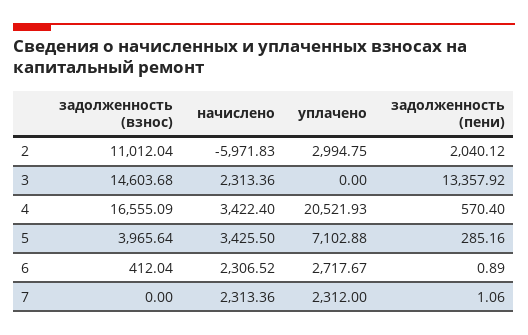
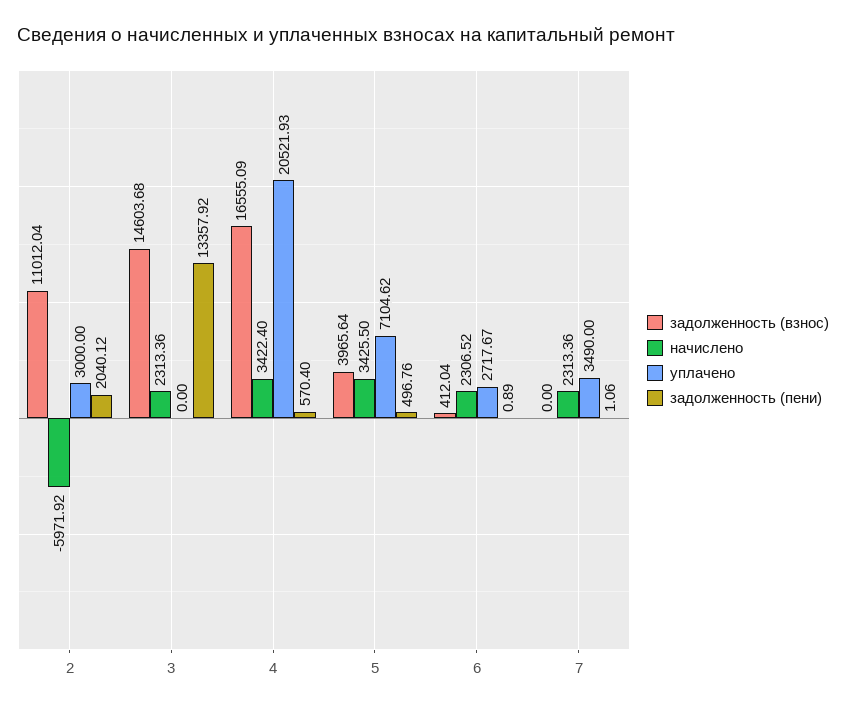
  {
    "задолженность (взнос)": {
      "2": 11012.04,
      "3": 14603.68,
      "4": 16555.09,
      "5": 3965.64,
      "6": 412.04,
      "7": 0
    },
    "начислено": {
-     "2": -5971.83,
+     "2": -5971.92,
      "3": 2313.36,
      "4": 3422.4,
      "5": 3425.5,
      "6": 2306.52,
      "7": 2313.36
    },
    "уплачено": {
-     "2": 2994.75,
+     "2": 3000,
      "3": 0,
      "4": 20521.93,
-     "5": 7102.88,
+     "5": 7104.62,
      "6": 2717.67,
-     "7": 2312
+     "7": 3490
    },
    "задолженность (пени)": {
      "2": 2040.12,
      "3": 13357.92,
      "4": 570.4,
-     "5": 285.16,
+     "5": 496.76,
      "6": 0.89,
      "7": 1.06
    }
  }

